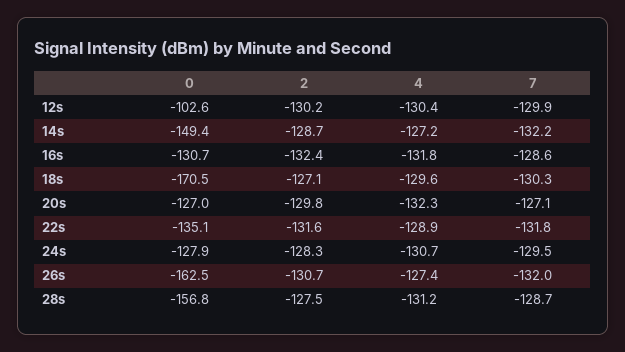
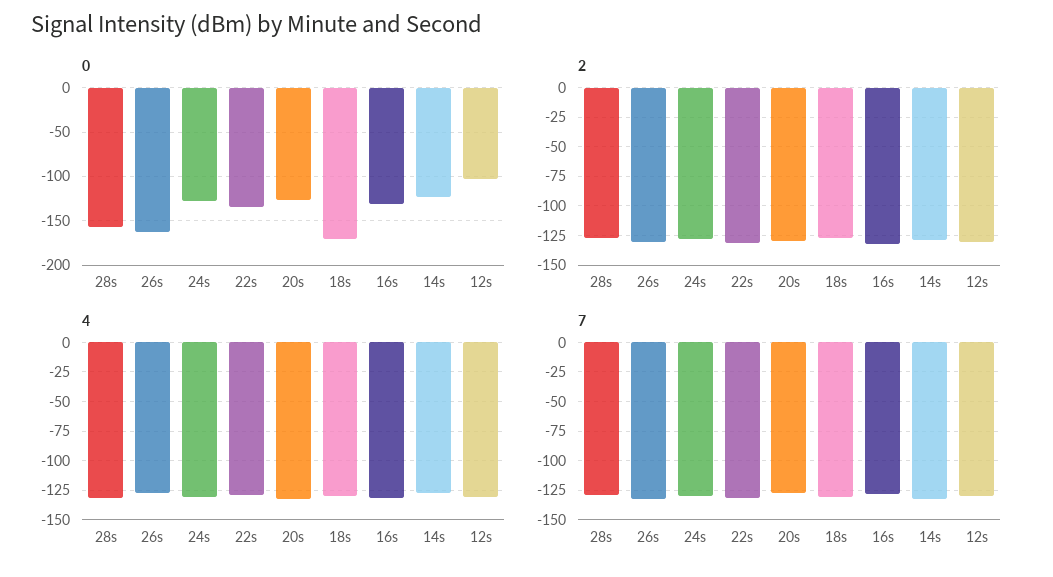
  {
    "0": {
      "12s": -102.6,
-     "14s": -149.4,
+     "14s": -120,
      "16s": -130.7,
      "18s": -170.5,
      "20s": -127,
      "22s": -135.1,
      "24s": -127.9,
      "26s": -162.5,
      "28s": -156.8
    },
    "2": {
      "12s": -130.2,
      "14s": -128.7,
      "16s": -132.4,
      "18s": -127.1,
      "20s": -129.8,
      "22s": -131.6,
      "24s": -128.3,
      "26s": -130.7,
      "28s": -127.5
    },
    "4": {
      "12s": -130.4,
      "14s": -127.2,
      "16s": -131.8,
      "18s": -129.6,
      "20s": -132.3,
      "22s": -128.9,
      "24s": -130.7,
      "26s": -127.4,
      "28s": -131.2
    },
    "7": {
      "12s": -129.9,
      "14s": -132.2,
      "16s": -128.6,
      "18s": -130.3,
      "20s": -127.1,
      "22s": -131.8,
      "24s": -129.5,
      "26s": -132,
      "28s": -128.7
    }
  }

